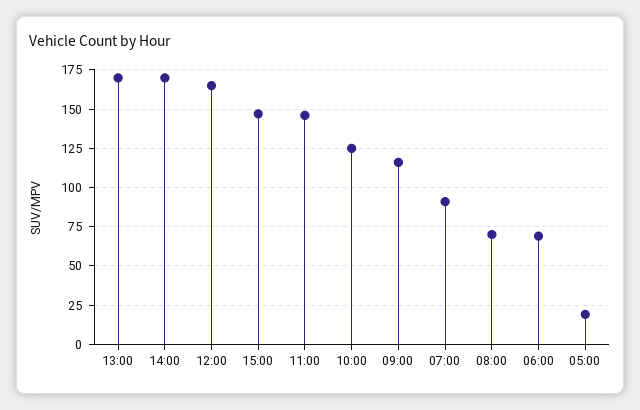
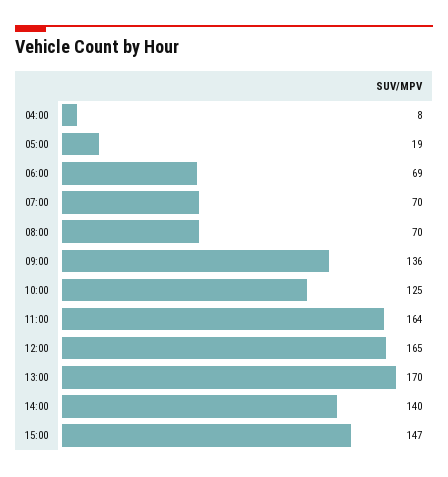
  {
    "13:00": 170,
-   "14:00": 170,
+   "14:00": 140,
    "12:00": 165,
    "15:00": 147,
-   "11:00": 145,
+   "11:00": 164,
    "10:00": 125,
-   "09:00": 115,
+   "09:00": 136,
-   "07:00": 90,
+   "07:00": 70,
    "08:00": 70,
    "06:00": 69,
-   "05:00": 19
+   "05:00": 19,
+   "04:00": 8
  }

